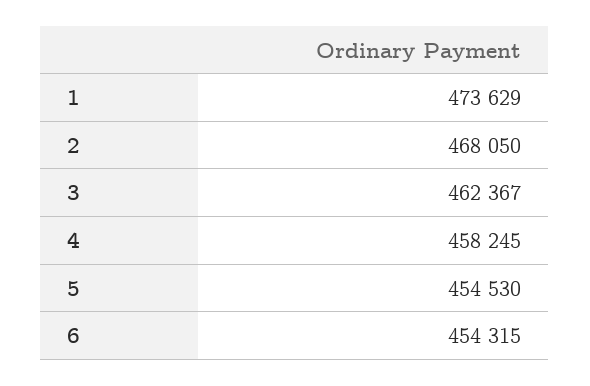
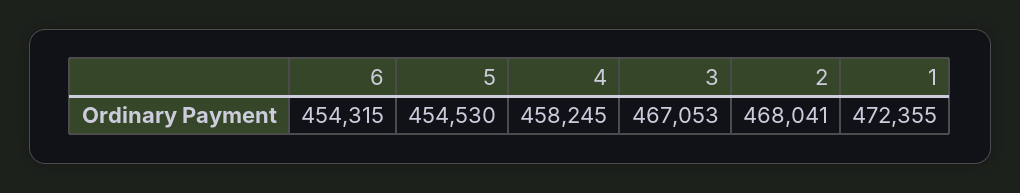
  {
-   "1": 473629,
+   "1": 472355,
-   "2": 468050,
+   "2": 468041,
-   "3": 462367,
+   "3": 467053,
    "4": 458245,
    "5": 454530,
    "6": 454315
  }

